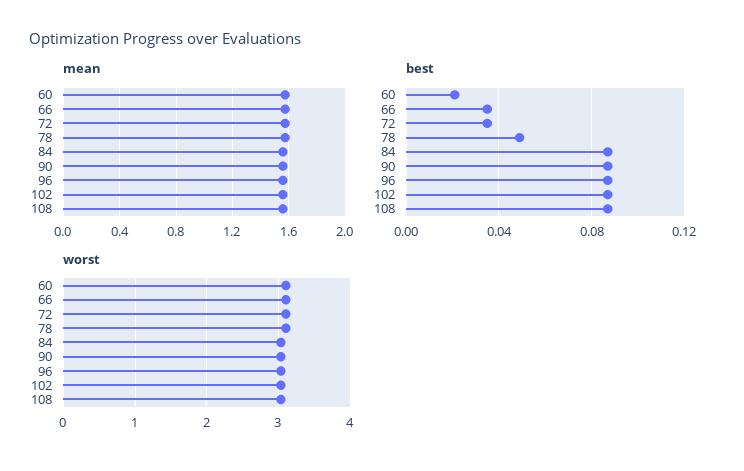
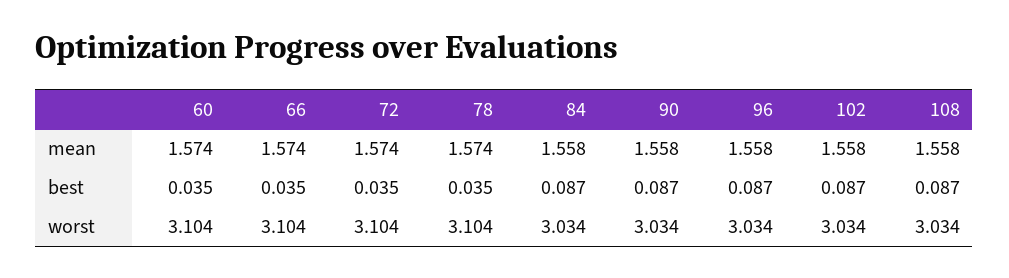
  {
    "mean": {
      "60": 1.574,
      "66": 1.574,
      "72": 1.574,
      "78": 1.574,
      "84": 1.558,
      "90": 1.558,
      "96": 1.558,
      "102": 1.558,
      "108": 1.558
    },
    "best": {
-     "60": 0.02,
+     "60": 0.035,
      "66": 0.035,
      "72": 0.035,
-     "78": 0.05,
+     "78": 0.035,
      "84": 0.087,
      "90": 0.087,
      "96": 0.087,
      "102": 0.087,
      "108": 0.087
    },
    "worst": {
      "60": 3.104,
      "66": 3.104,
      "72": 3.104,
      "78": 3.104,
      "84": 3.034,
      "90": 3.034,
      "96": 3.034,
      "102": 3.034,
      "108": 3.034
    }
  }

